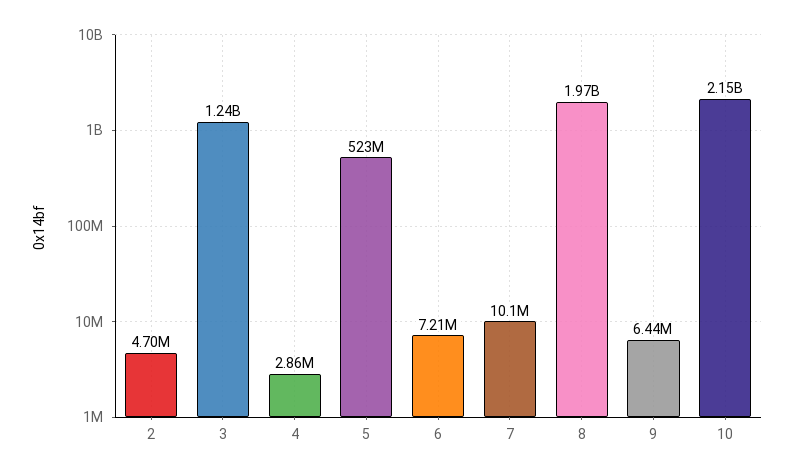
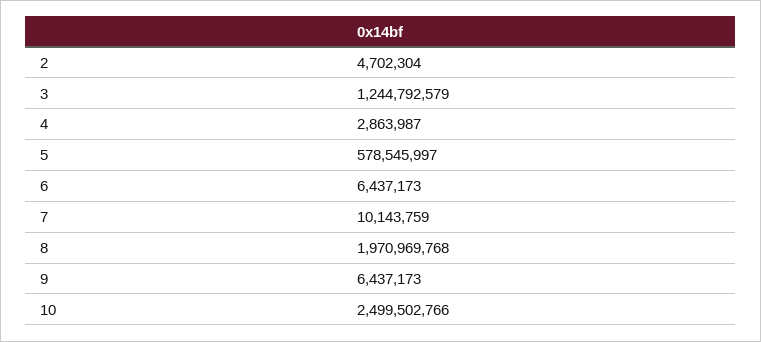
  {
    "2": 4702304,
    "3": 1244792579,
    "4": 2863987,
-   "5": 523000000,
+   "5": 578545997,
-   "6": 7210000,
+   "6": 6437173,
    "7": 10143759,
    "8": 1970969768,
    "9": 6437173,
-   "10": 2150000000
+   "10": 2499502766
  }

